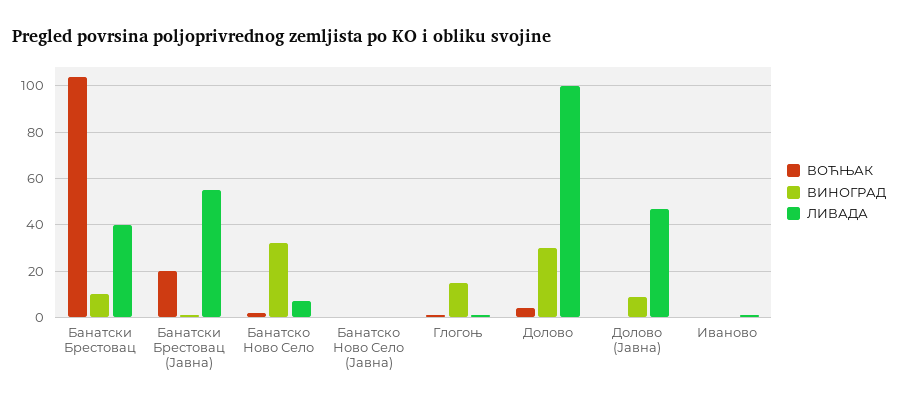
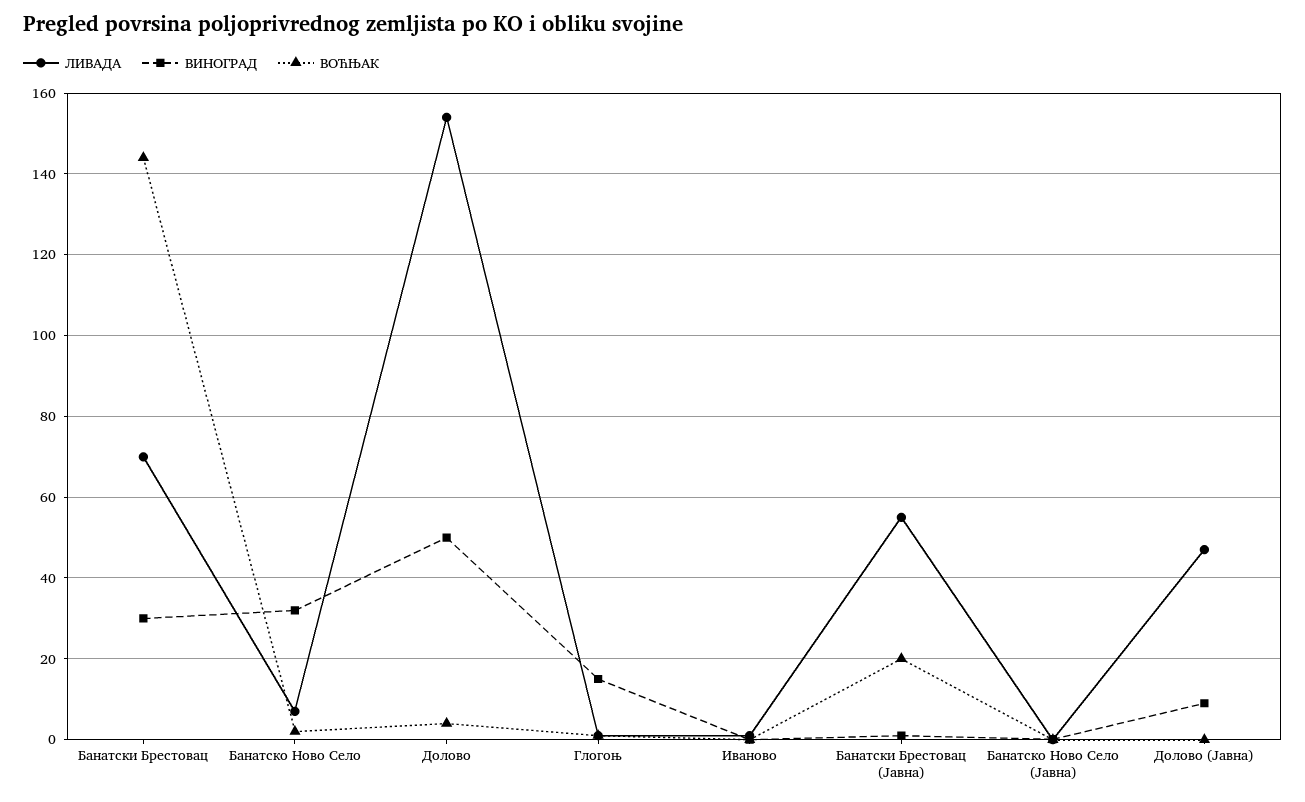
  {
    "ВОЋЊАК": {
-     "Банатски Брестовац": 105,
+     "Банатски Брестовац": 144,
      "Банатски Брестовац (Јавна)": 20,
      "Банатско Ново Село": 2,
      "Банатско Ново Село (Јавна)": 0,
      "Глогоњ": 2,
      "Долово": 4,
      "Долово (Јавна)": 0,
      "Иваново": 0
    },
    "ВИНОГРАД": {
-     "Банатски Брестовац": 10,
+     "Банатски Брестовац": 30,
      "Банатски Брестовац (Јавна)": 2,
      "Банатско Ново Село": 32,
      "Банатско Ново Село (Јавна)": 0,
      "Глогоњ": 16,
-     "Долово": 30,
+     "Долово": 50,
      "Долово (Јавна)": 10,
      "Иваново": 0
    },
    "ЛИВАДА": {
-     "Банатски Брестовац": 40,
+     "Банатски Брестовац": 70,
      "Банатски Брестовац (Јавна)": 56,
      "Банатско Ново Село": 8,
      "Банатско Ново Село (Јавна)": 0,
      "Глогоњ": 2,
-     "Долово": 100,
+     "Долово": 154,
      "Долово (Јавна)": 48,
      "Иваново": 0
    }
  }

